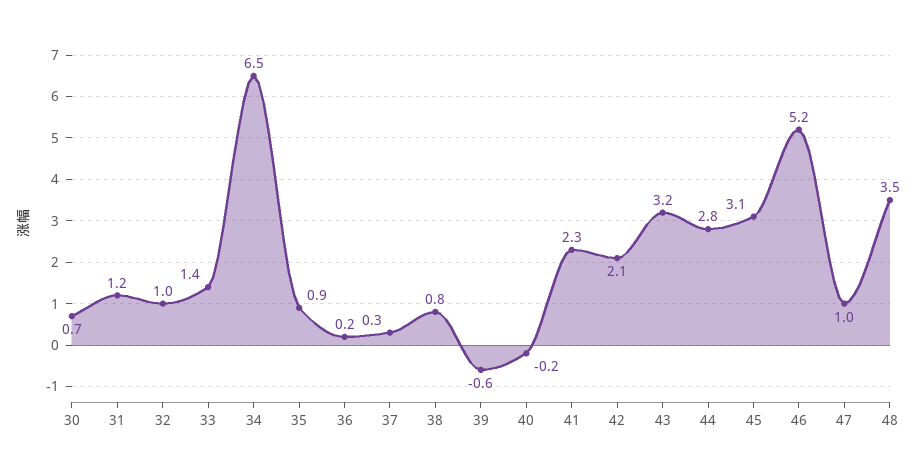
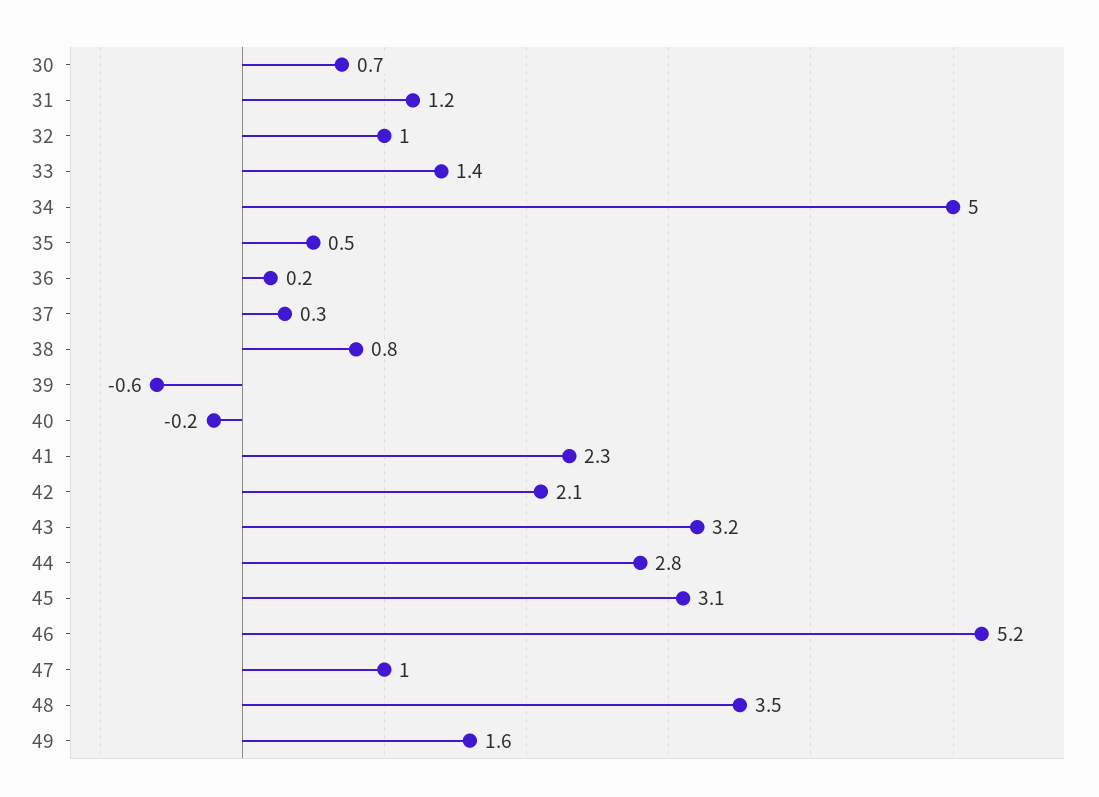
  {
    "30": 0.7,
    "31": 1.2,
    "32": 1,
    "33": 1.4,
-   "34": 6.5,
+   "34": 5,
-   "35": 0.9,
+   "35": 0.5,
    "36": 0.2,
    "37": 0.3,
    "38": 0.8,
    "39": -0.6,
    "40": -0.2,
    "41": 2.3,
    "42": 2.1,
    "43": 3.2,
    "44": 2.8,
    "45": 3.1,
    "46": 5.2,
    "47": 1,
-   "48": 3.5
+   "48": 3.5,
+   "49": 1.6
  }

